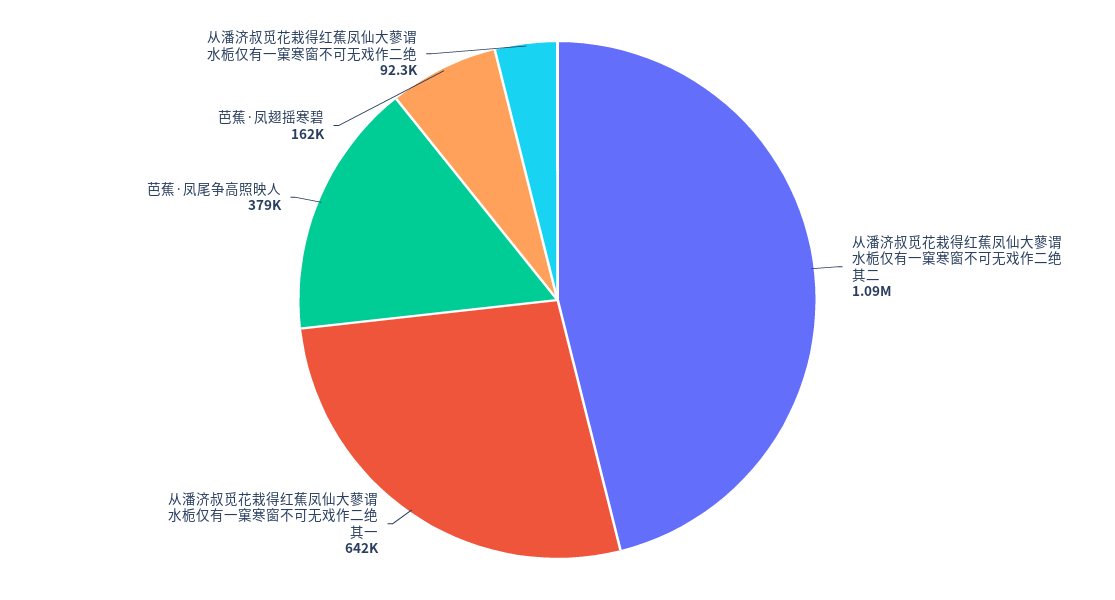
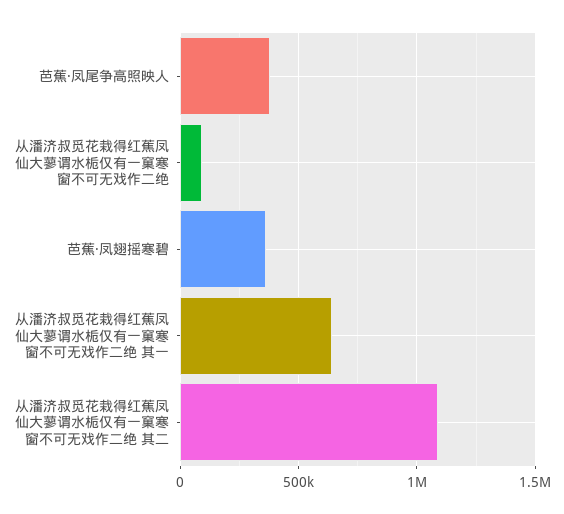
  {
    "从潘济叔觅花栽得红蕉凤仙大蓼谓水栀仅有一窠寒窗不可无戏作二绝 其二": 1090000,
    "从潘济叔觅花栽得红蕉凤仙大蓼谓水栀仅有一窠寒窗不可无戏作二绝 其一": 642000,
    "芭蕉·凤尾争高照映人": 379000,
-   "芭蕉·凤翅摇寒碧": 162000,
+   "芭蕉·凤翅摇寒碧": 350000,
    "从潘济叔觅花栽得红蕉凤仙大蓼谓水栀仅有一窠寒窗不可无戏作二绝": 92300
  }

